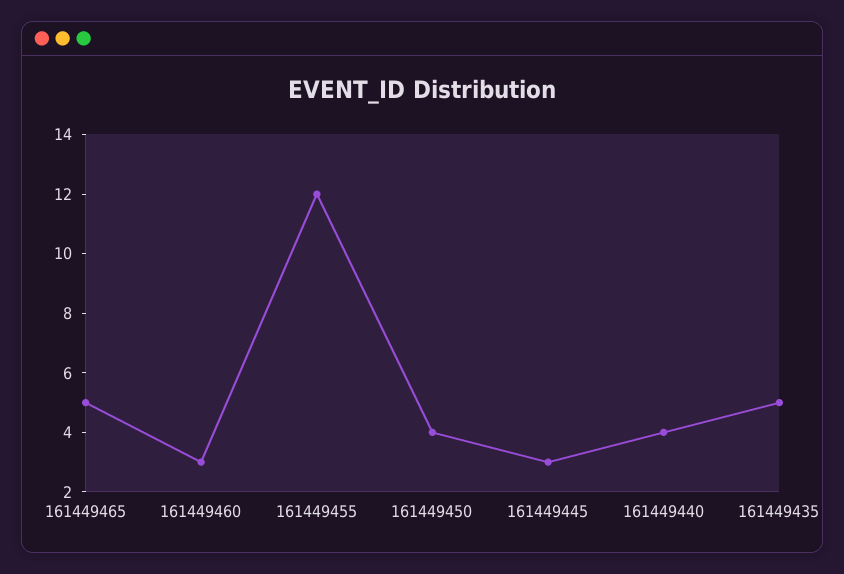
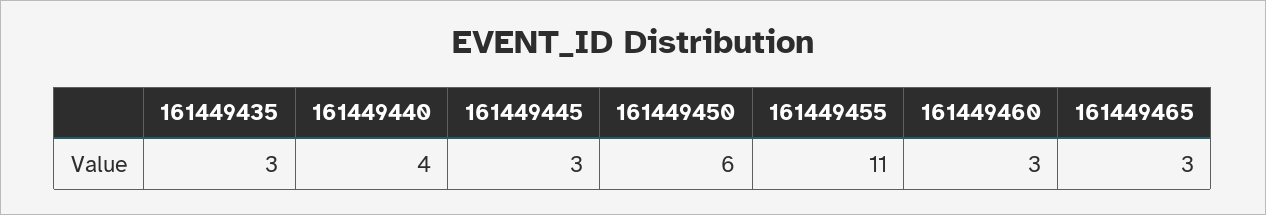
  {
-   "161449465": 5,
+   "161449465": 3,
    "161449460": 3,
-   "161449455": 12,
+   "161449455": 11,
-   "161449450": 4,
+   "161449450": 6,
    "161449445": 3,
    "161449440": 4,
-   "161449435": 5
+   "161449435": 3
  }

